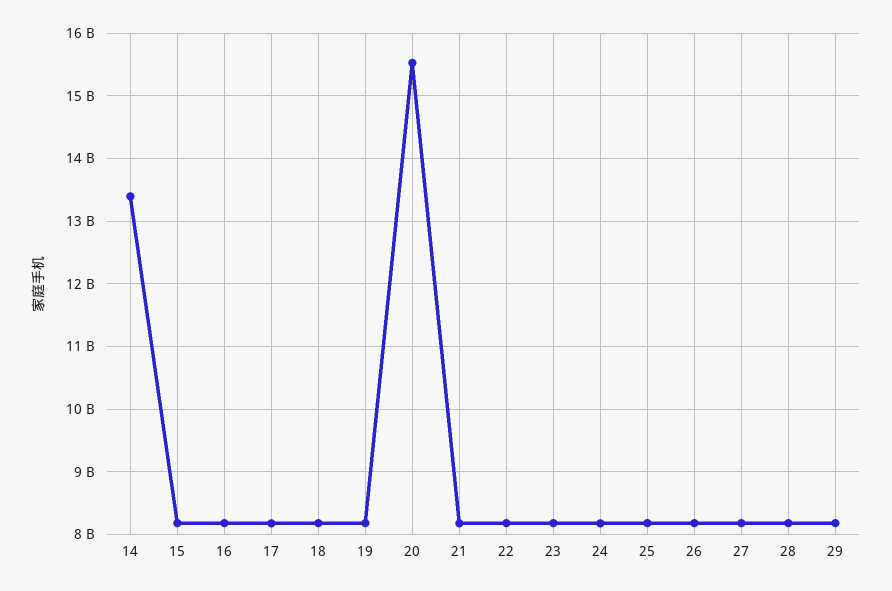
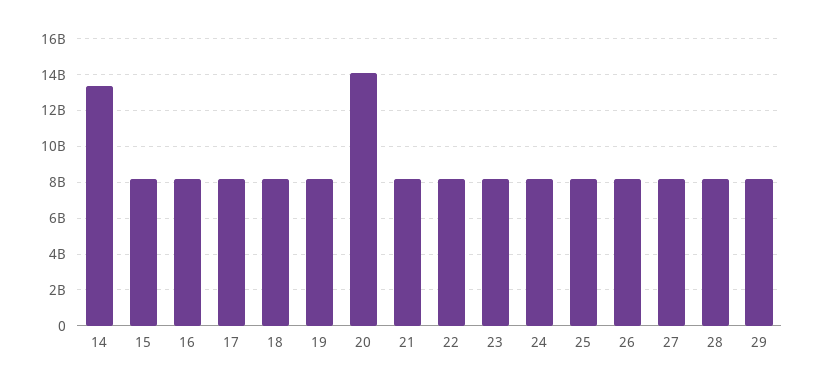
  {
    "14": 13400000000,
    "15": 8200000000,
    "16": 8200000000,
    "17": 8200000000,
    "18": 8200000000,
    "19": 8200000000,
-   "20": 15500000000,
+   "20": 14000000000,
    "21": 8200000000,
    "22": 8200000000,
    "23": 8200000000,
    "24": 8200000000,
    "25": 8200000000,
    "26": 8200000000,
    "27": 8200000000,
    "28": 8200000000,
    "29": 8200000000
  }

